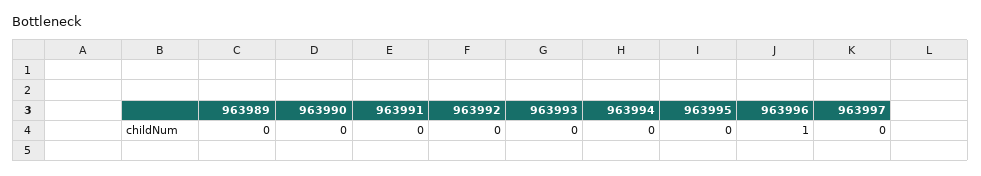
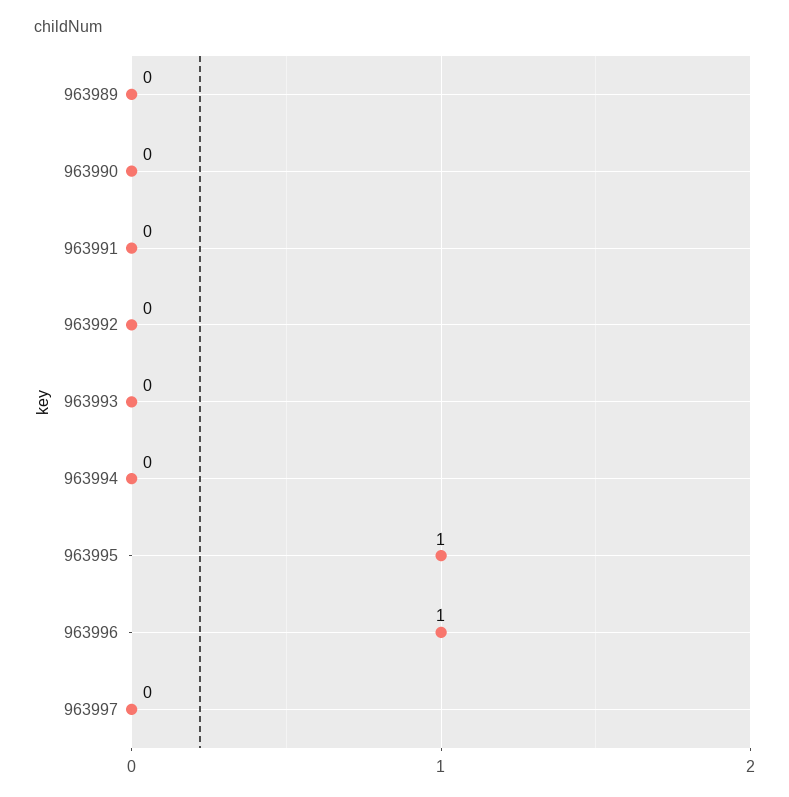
  {
    "963989": 0,
    "963990": 0,
    "963991": 0,
    "963992": 0,
    "963993": 0,
    "963994": 0,
-   "963995": 0,
+   "963995": 1,
    "963996": 1,
    "963997": 0
  }

